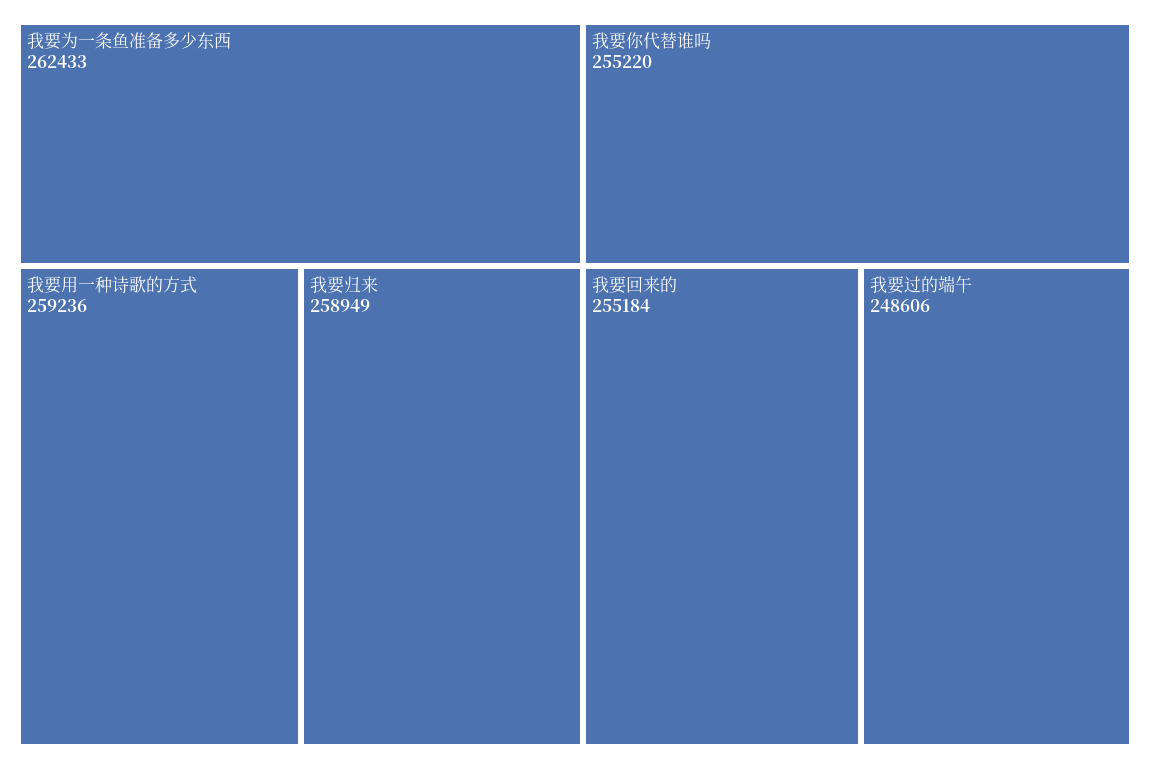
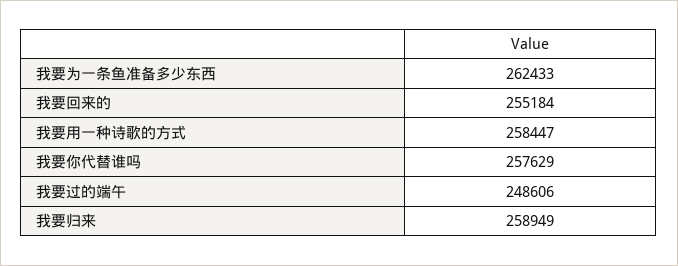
  {
    "我要为一条鱼准备多少东西": 262433,
-   "我要用一种诗歌的方式": 259236,
+   "我要用一种诗歌的方式": 258447,
    "我要归来": 258949,
-   "我要你代替谁吗": 255220,
+   "我要你代替谁吗": 257629,
    "我要回来的": 255184,
    "我要过的端午": 248606
  }

